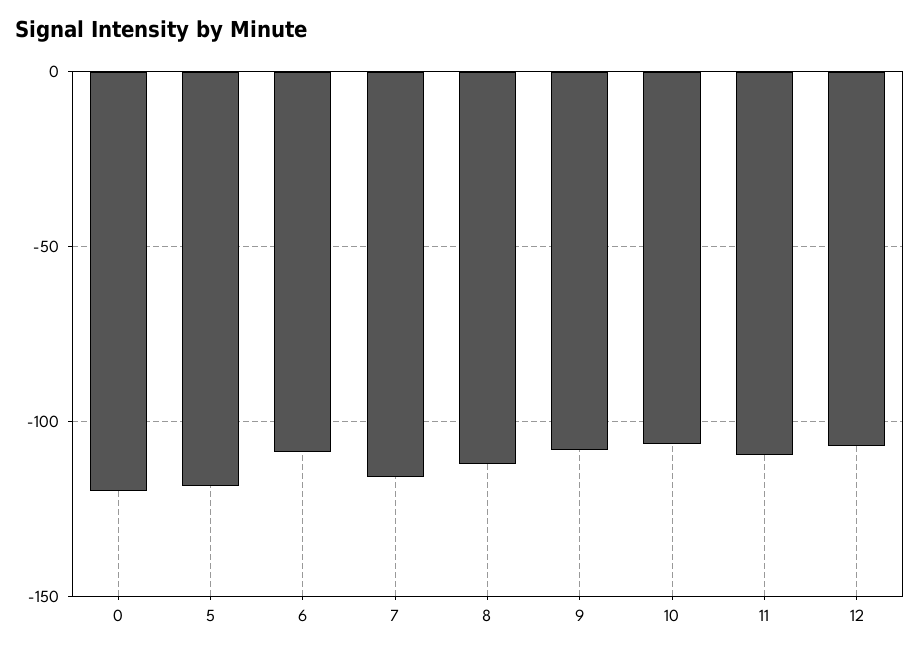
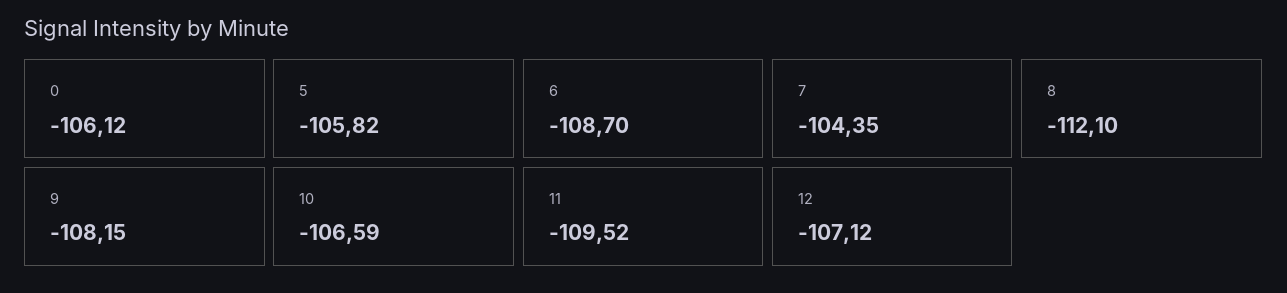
  {
-   "0": -120,
+   "0": -106.12,
-   "5": -120,
+   "5": -105.82,
    "6": -108.7,
-   "7": -115,
+   "7": -104.35,
    "8": -112.1,
    "9": -108.15,
    "10": -106.59,
    "11": -109.52,
    "12": -107.12
  }

